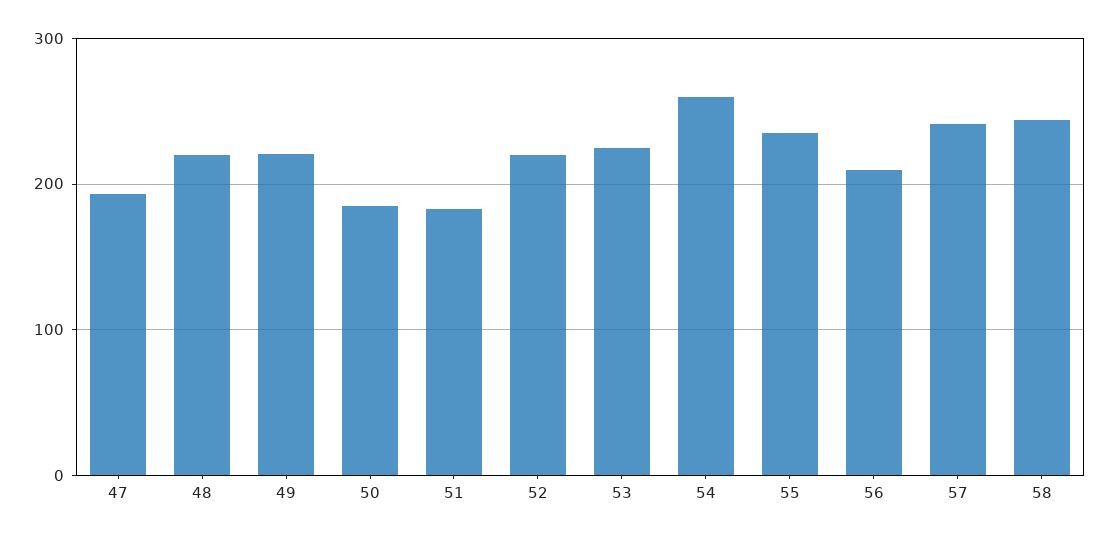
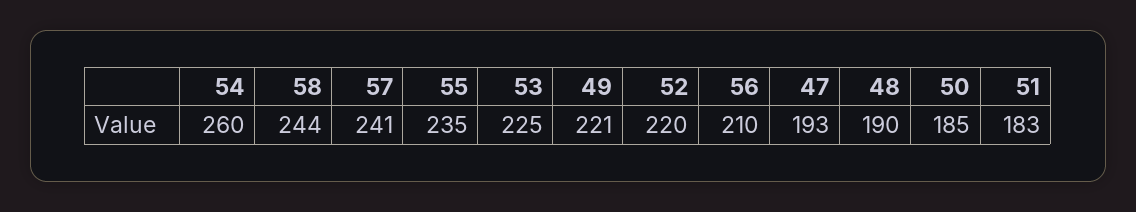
  {
    "47": 193,
-   "48": 220,
+   "48": 190,
    "49": 221,
    "50": 185,
    "51": 183,
    "52": 220,
    "53": 225,
    "54": 260,
    "55": 235,
    "56": 210,
    "57": 241,
    "58": 244
  }

